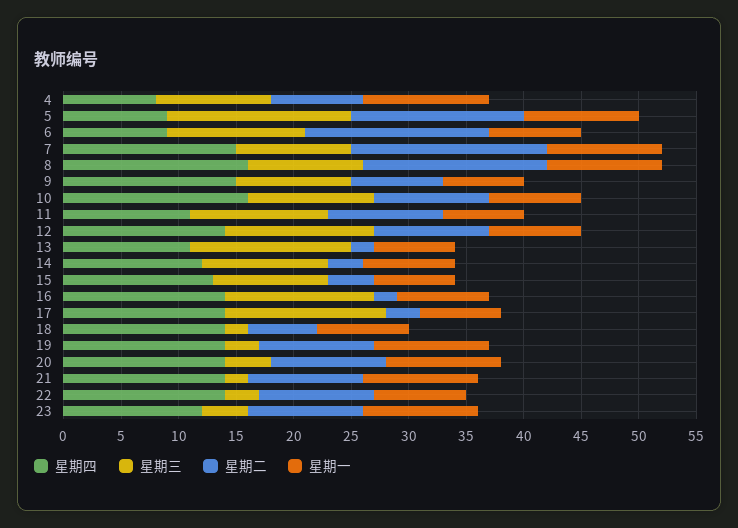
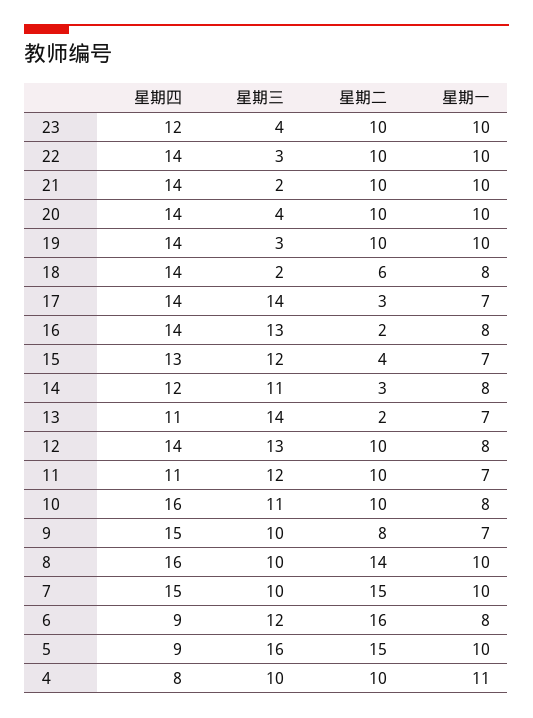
  {
    "星期四": {
      "4": 8,
      "5": 9,
      "6": 9,
      "7": 15,
      "8": 16,
      "9": 15,
      "10": 16,
      "11": 11,
      "12": 14,
      "13": 11,
      "14": 12,
      "15": 13,
      "16": 14,
      "17": 14,
      "18": 14,
      "19": 14,
      "20": 14,
      "21": 14,
      "22": 14,
      "23": 12
    },
    "星期三": {
      "4": 10,
      "5": 16,
      "6": 12,
      "7": 10,
      "8": 10,
      "9": 10,
      "10": 11,
      "11": 12,
      "12": 13,
      "13": 14,
      "14": 11,
-     "15": 10,
+     "15": 12,
      "16": 13,
      "17": 14,
      "18": 2,
      "19": 3,
      "20": 4,
      "21": 2,
      "22": 3,
      "23": 4
    },
    "星期二": {
-     "4": 8,
+     "4": 10,
      "5": 15,
      "6": 16,
-     "7": 17,
+     "7": 15,
-     "8": 16,
+     "8": 14,
      "9": 8,
      "10": 10,
      "11": 10,
      "12": 10,
      "13": 2,
      "14": 3,
      "15": 4,
      "16": 2,
      "17": 3,
      "18": 6,
      "19": 10,
      "20": 10,
      "21": 10,
      "22": 10,
      "23": 10
    },
    "星期一": {
      "4": 11,
      "5": 10,
      "6": 8,
      "7": 10,
      "8": 10,
      "9": 7,
      "10": 8,
      "11": 7,
      "12": 8,
      "13": 7,
      "14": 8,
      "15": 7,
      "16": 8,
      "17": 7,
      "18": 8,
      "19": 10,
      "20": 10,
      "21": 10,
-     "22": 8,
+     "22": 10,
      "23": 10
    }
  }

